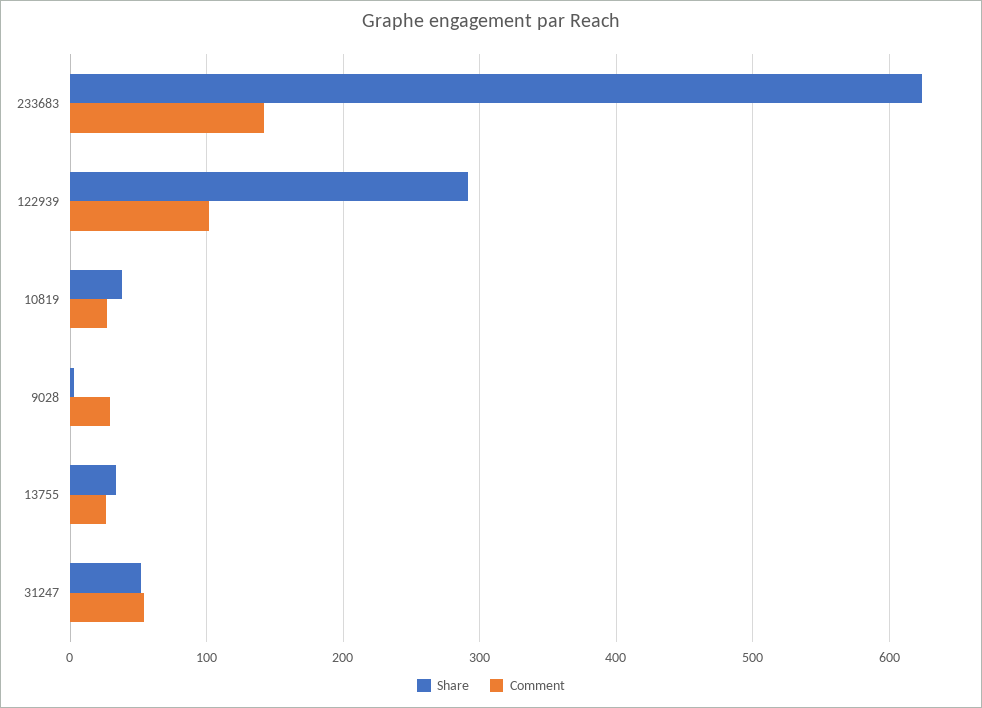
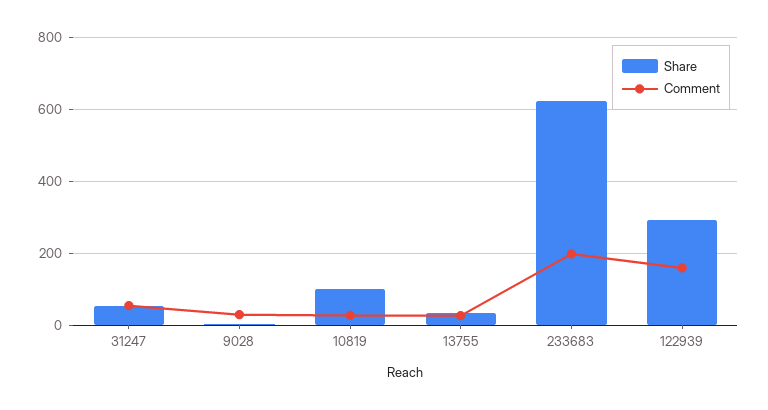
  {
    "Share": {
      "233683": 620,
      "122939": 290,
-     "10819": 40,
+     "10819": 100,
      "9028": 0,
      "13755": 30,
      "31247": 50
    },
    "Comment": {
-     "233683": 140,
+     "233683": 200,
-     "122939": 100,
+     "122939": 160,
      "10819": 30,
      "9028": 30,
      "13755": 30,
      "31247": 50
    }
  }

